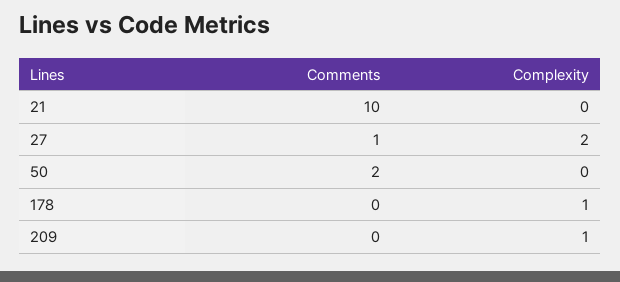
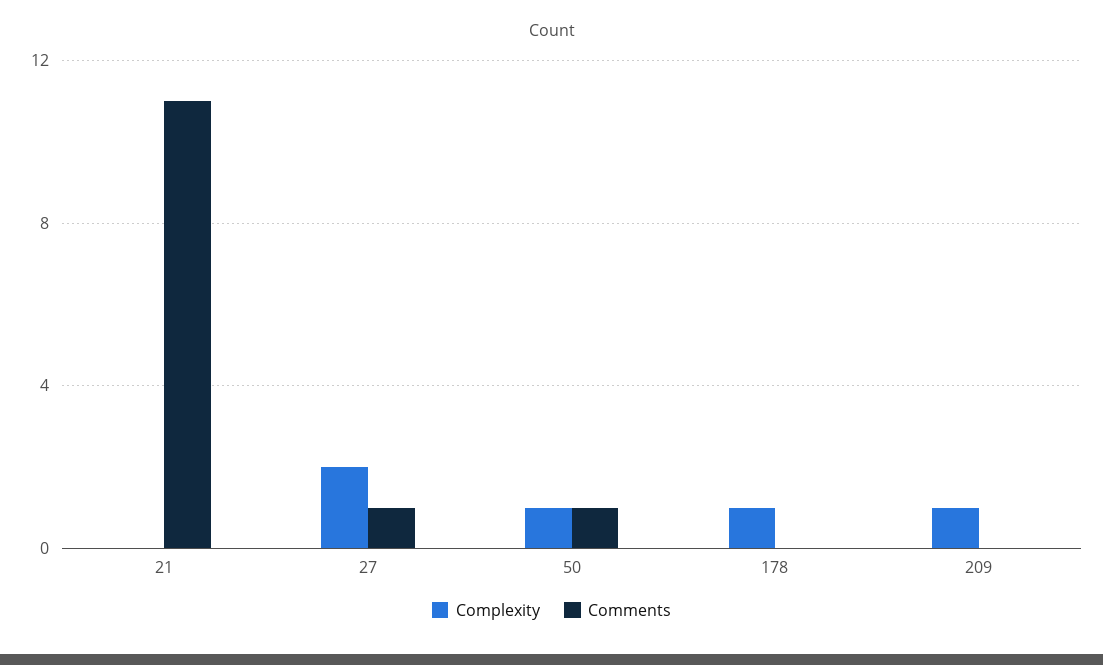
  {
    "Comments": {
-     "21": 10,
+     "21": 11,
      "27": 1,
-     "50": 2,
+     "50": 1,
      "178": 0,
      "209": 0
    },
    "Complexity": {
      "21": 0,
      "27": 2,
-     "50": 0,
+     "50": 1,
      "178": 1,
      "209": 1
    }
  }

